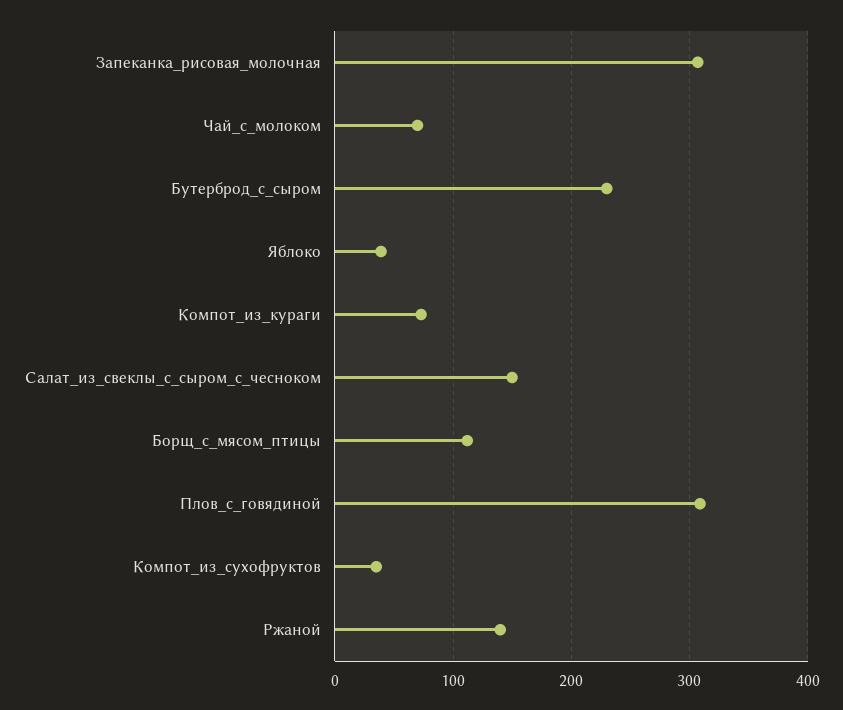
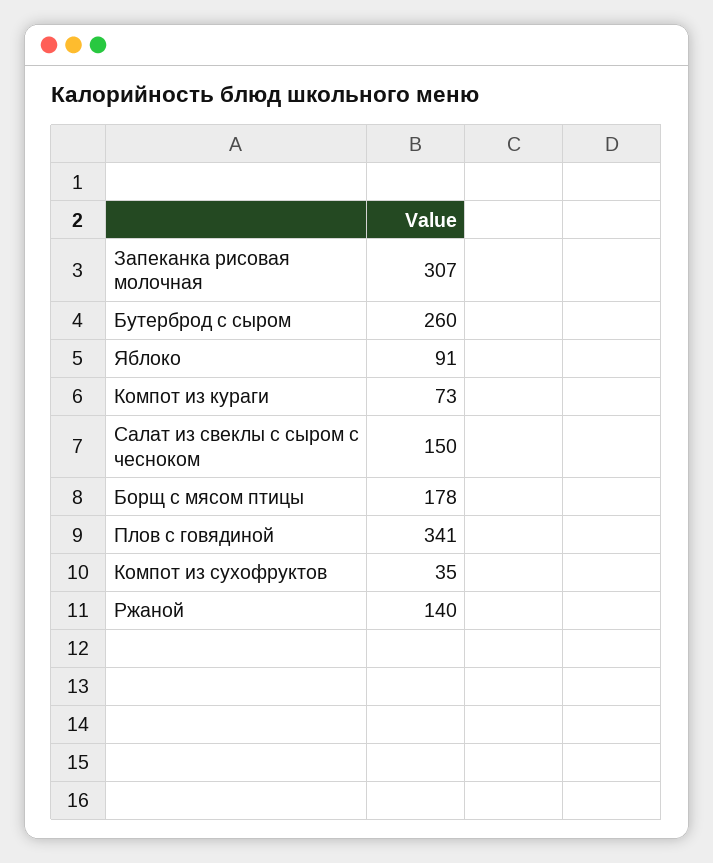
  {
    "Запеканка_рисовая_молочная": 307,
-   "Чай_с_молоком": 70,
-   "Бутерброд_с_сыром": 230,
+   "Бутерброд_с_сыром": 260,
-   "Яблоко": 40,
+   "Яблоко": 91,
    "Компот_из_кураги": 73,
    "Салат_из_свеклы_с_сыром_с_чесноком": 150,
-   "Борщ_с_мясом_птицы": 110,
+   "Борщ_с_мясом_птицы": 178,
-   "Плов_с_говядиной": 310,
+   "Плов_с_говядиной": 341,
    "Компот_из_сухофруктов": 35,
    "Ржаной": 140
  }

